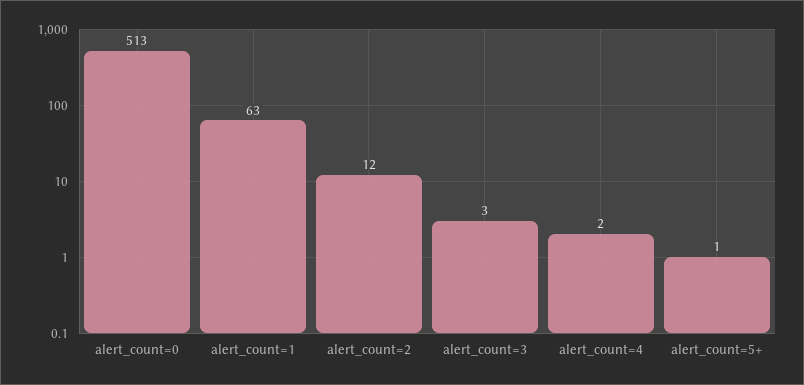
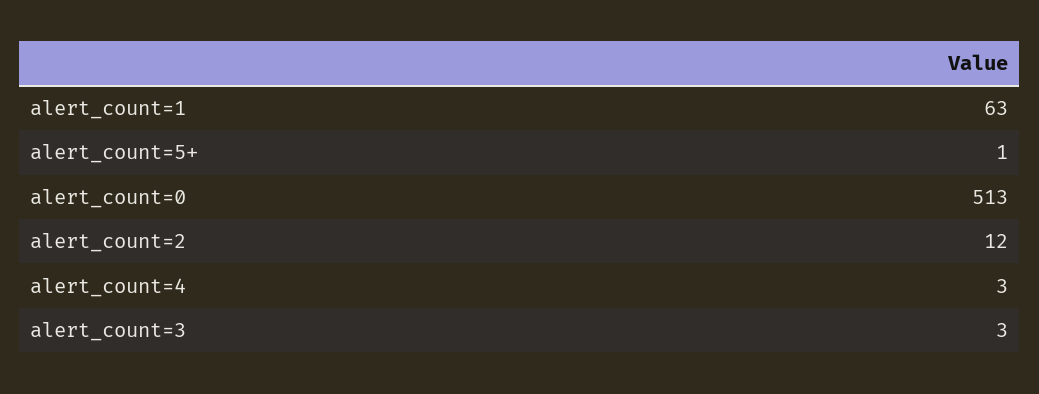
  {
    "alert_count=0": 513,
    "alert_count=1": 63,
    "alert_count=2": 12,
    "alert_count=3": 3,
-   "alert_count=4": 2,
+   "alert_count=4": 3,
    "alert_count=5+": 1
  }

